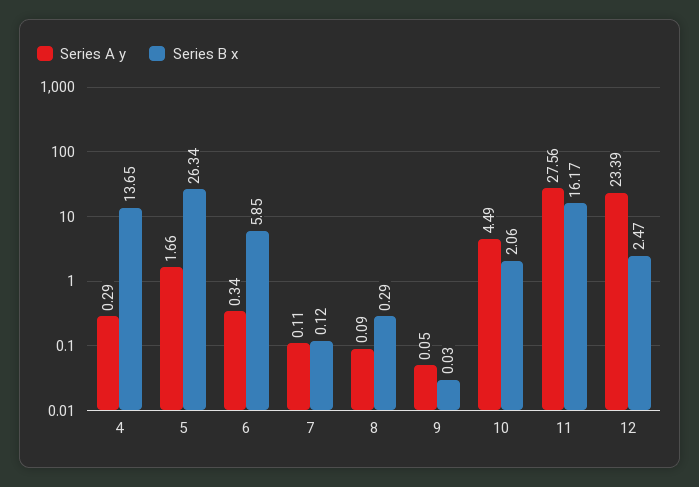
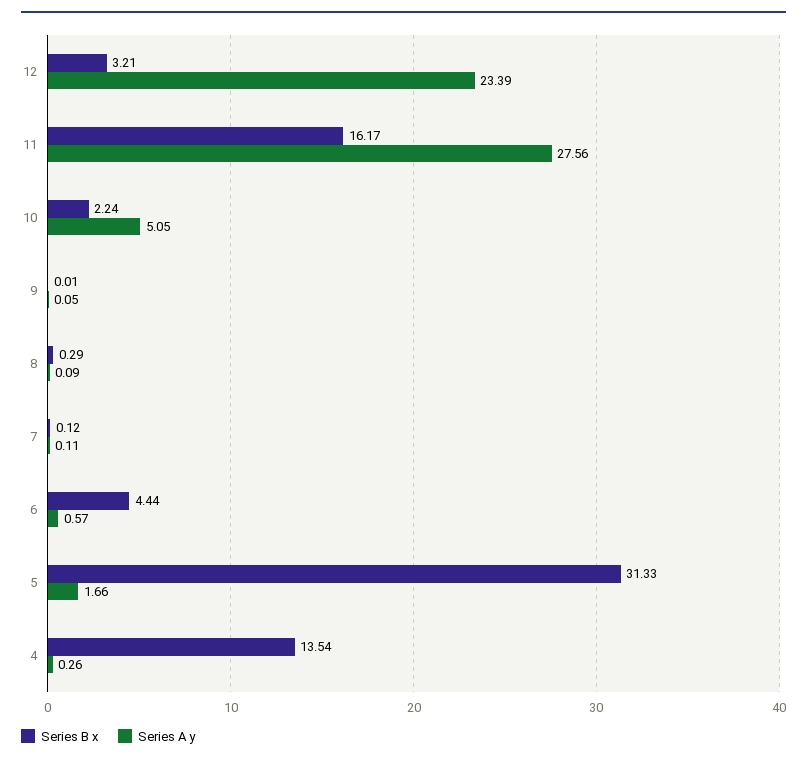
  {
    "Series A y": {
-     "4": 0.29,
+     "4": 0.26,
      "5": 1.66,
-     "6": 0.34,
+     "6": 0.57,
      "7": 0.11,
      "8": 0.09,
      "9": 0.05,
-     "10": 4.49,
+     "10": 5.05,
      "11": 27.56,
      "12": 23.39
    },
    "Series B x": {
-     "4": 13.65,
+     "4": 13.54,
-     "5": 26.34,
+     "5": 31.33,
-     "6": 5.85,
+     "6": 4.44,
      "7": 0.12,
      "8": 0.29,
-     "9": 0.03,
+     "9": 0.01,
-     "10": 2.06,
+     "10": 2.24,
      "11": 16.17,
-     "12": 2.47
+     "12": 3.21
    }
  }

